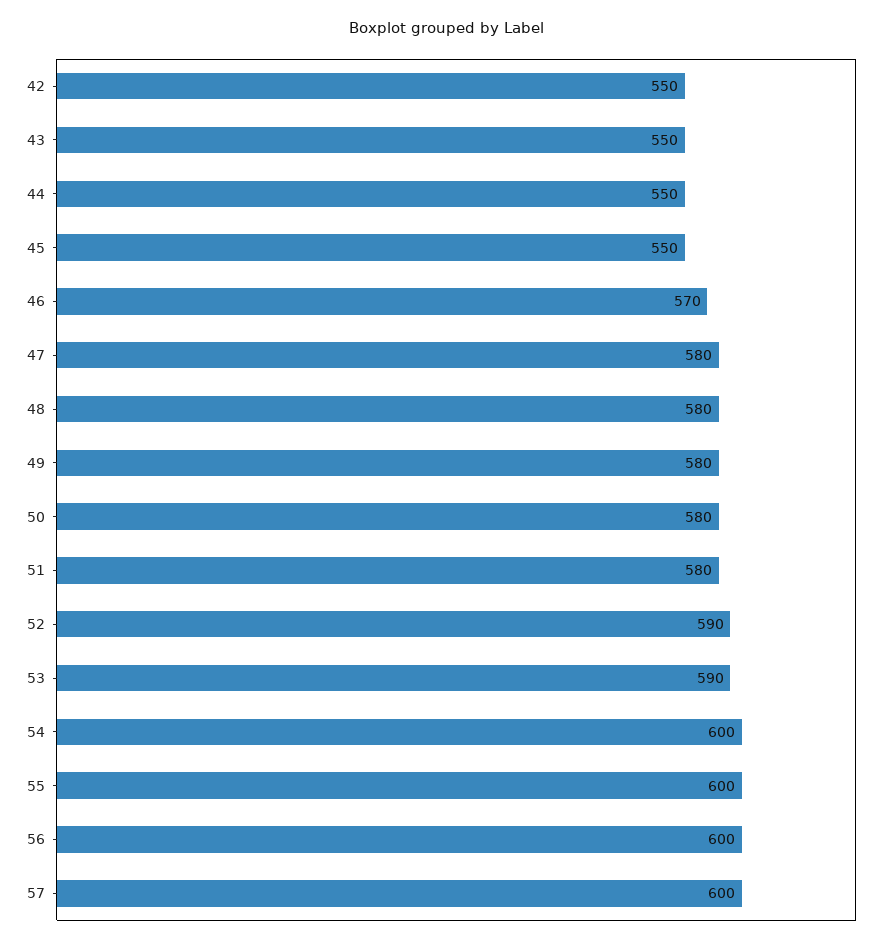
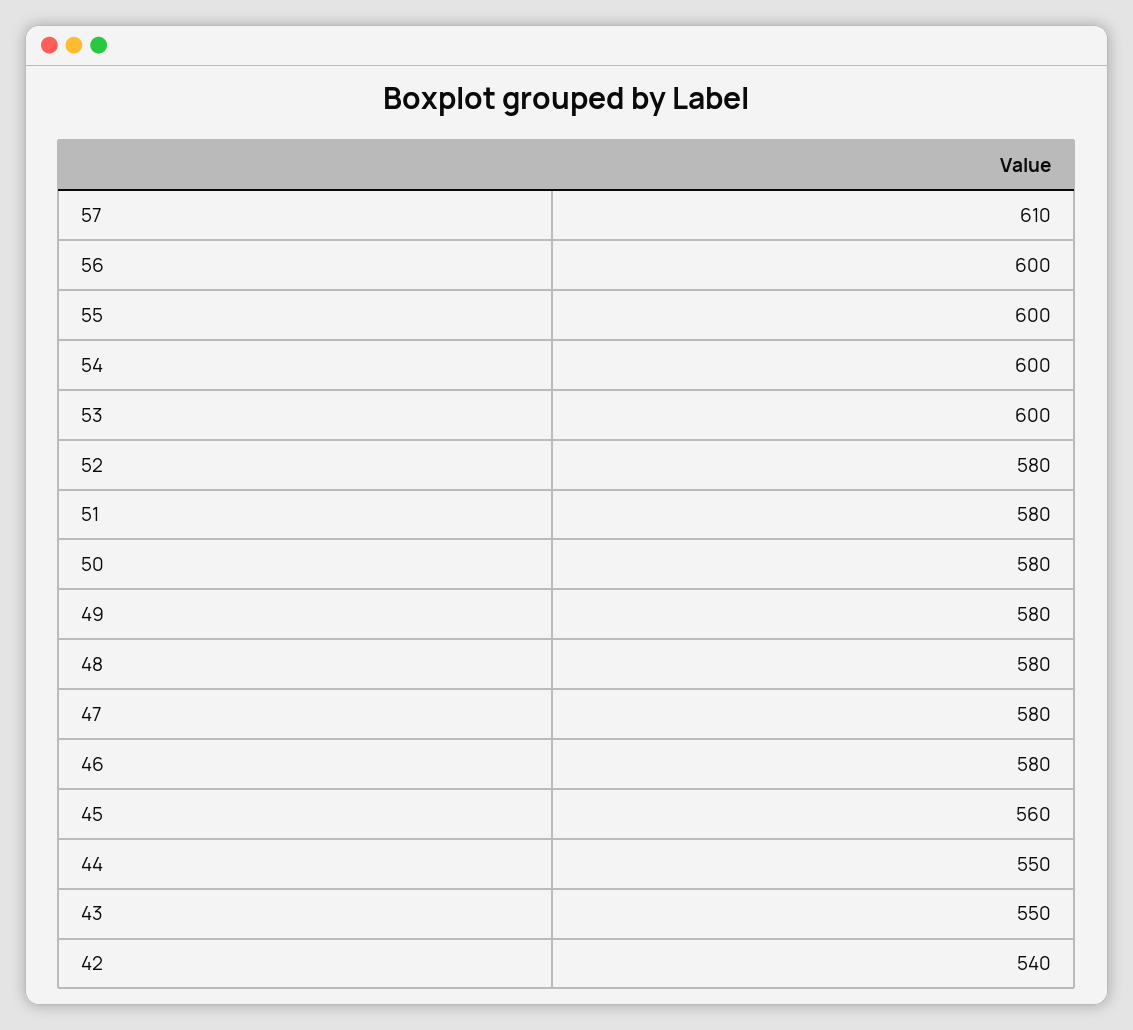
  {
-   "42": 550,
+   "42": 540,
    "43": 550,
    "44": 550,
-   "45": 550,
+   "45": 560,
-   "46": 570,
+   "46": 580,
    "47": 580,
    "48": 580,
    "49": 580,
    "50": 580,
    "51": 580,
-   "52": 590,
+   "52": 580,
-   "53": 590,
+   "53": 600,
    "54": 600,
    "55": 600,
    "56": 600,
-   "57": 600
+   "57": 610
  }

